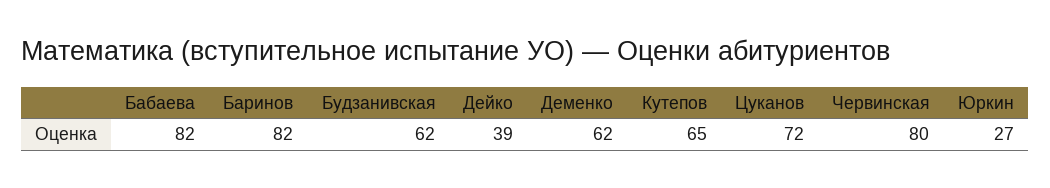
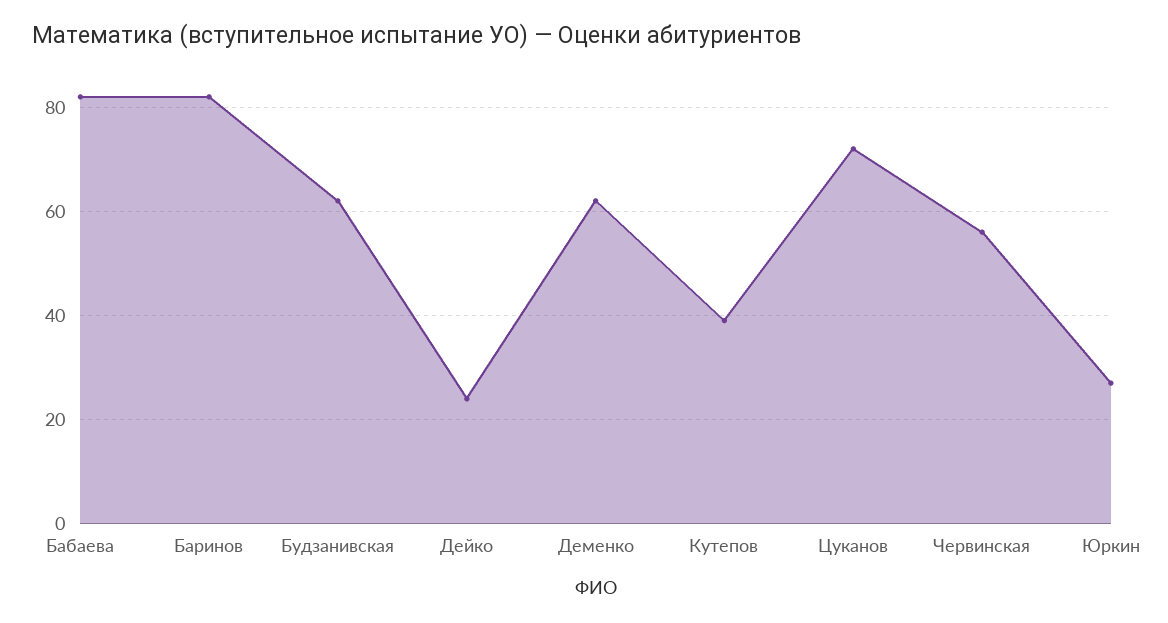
  {
    "Бабаева": 82,
    "Баринов": 82,
    "Будзанивская": 62,
-   "Дейко": 39,
+   "Дейко": 25,
    "Деменко": 62,
-   "Кутепов": 65,
+   "Кутепов": 40,
    "Цуканов": 72,
-   "Червинская": 80,
+   "Червинская": 55,
    "Юркин": 27
  }

